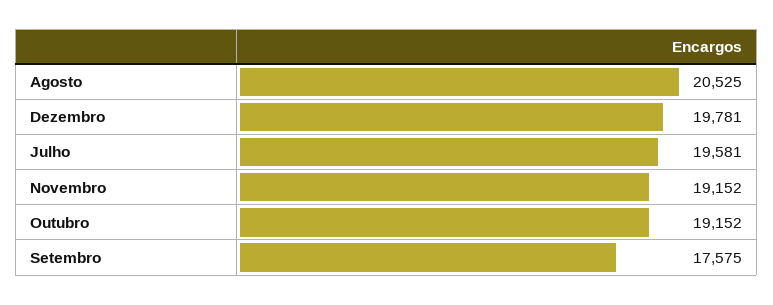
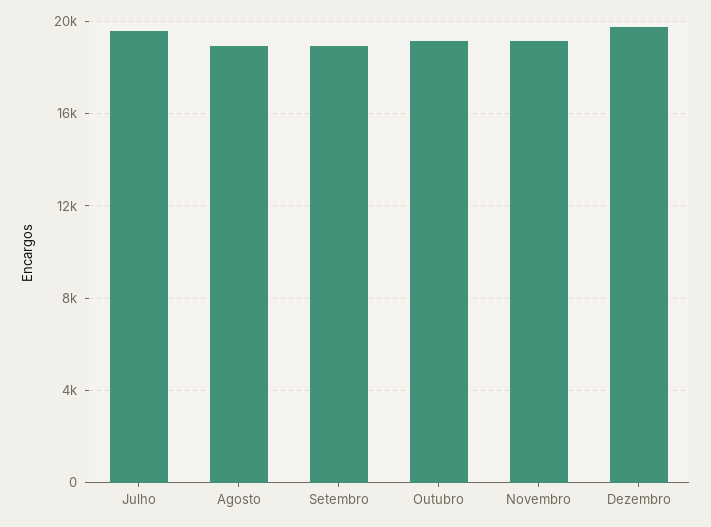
  {
-   "Agosto": 20525,
+   "Agosto": 19000,
    "Dezembro": 19781,
    "Julho": 19581,
    "Novembro": 19152,
    "Outubro": 19152,
-   "Setembro": 17575
+   "Setembro": 19000
  }

